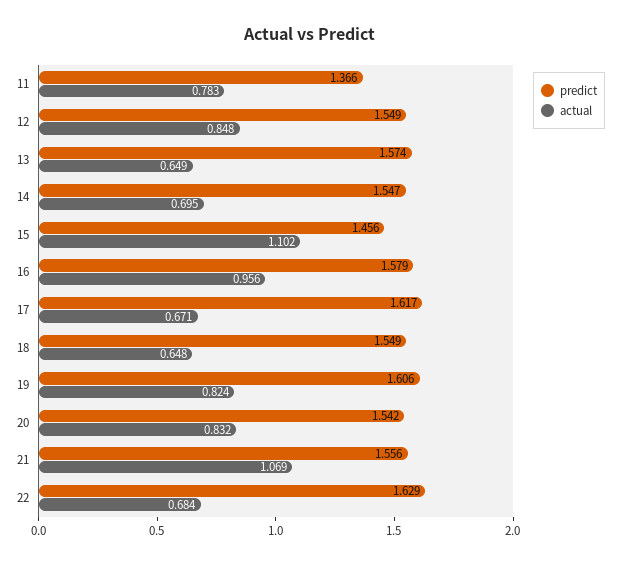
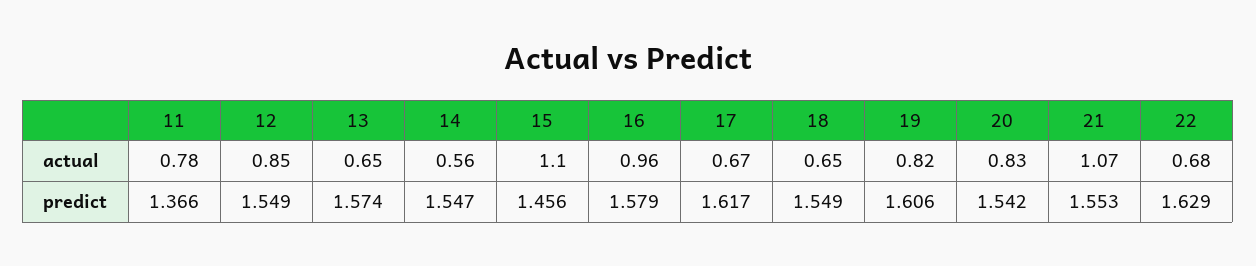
  {
    "predict": {
      "11": 1.366,
      "12": 1.549,
      "13": 1.574,
      "14": 1.547,
      "15": 1.456,
      "16": 1.579,
      "17": 1.617,
      "18": 1.549,
      "19": 1.606,
      "20": 1.542,
-     "21": 1.556,
+     "21": 1.553,
      "22": 1.629
    },
    "actual": {
      "11": 0.783,
      "12": 0.848,
      "13": 0.649,
-     "14": 0.695,
+     "14": 0.56,
      "15": 1.102,
      "16": 0.956,
      "17": 0.671,
      "18": 0.648,
      "19": 0.824,
      "20": 0.832,
      "21": 1.069,
      "22": 0.684
    }
  }

